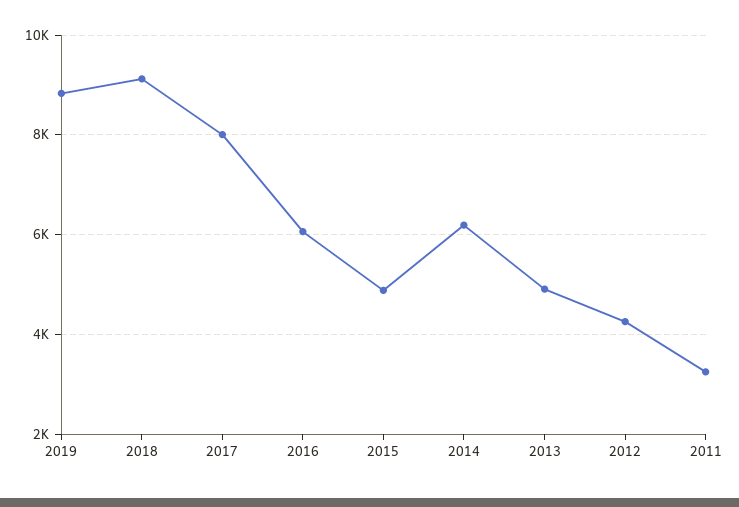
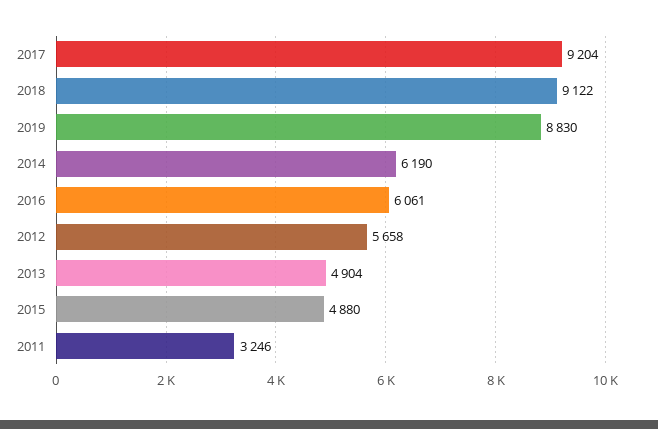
  {
    "2019": 8830,
    "2018": 9122,
-   "2017": 8000,
+   "2017": 9204,
    "2016": 6061,
    "2015": 4880,
    "2014": 6190,
    "2013": 4904,
-   "2012": 4200,
+   "2012": 5658,
    "2011": 3246
  }

